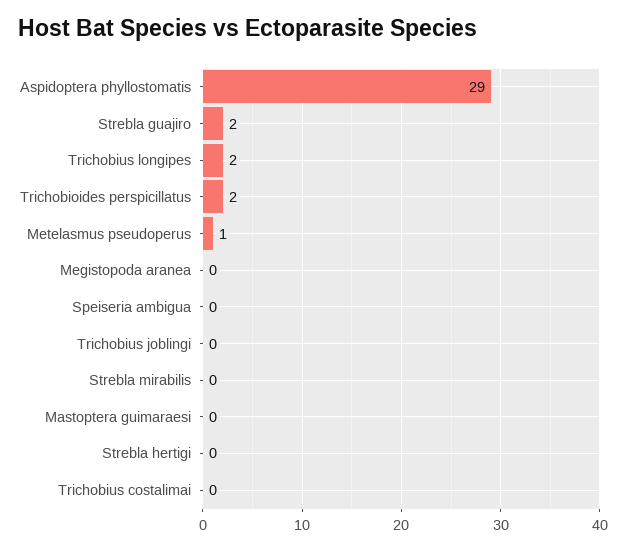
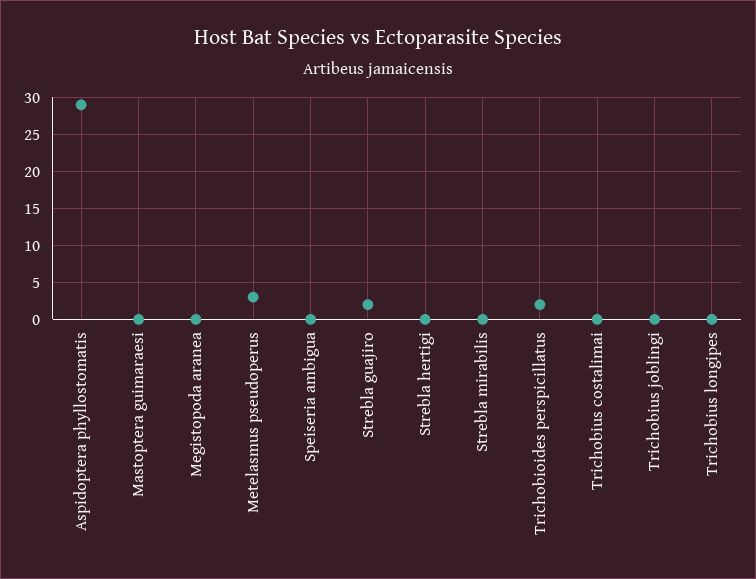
  {
    "Aspidoptera phyllostomatis": 29,
    "Strebla guajiro": 2,
-   "Trichobius longipes": 2,
+   "Trichobius longipes": 0,
    "Trichobioides perspicillatus": 2,
-   "Metelasmus pseudoperus": 1,
+   "Metelasmus pseudoperus": 3,
    "Megistopoda aranea": 0,
    "Speiseria ambigua": 0,
    "Trichobius joblingi": 0,
    "Strebla mirabilis": 0,
    "Mastoptera guimaraesi": 0,
    "Strebla hertigi": 0,
    "Trichobius costalimai": 0
  }

